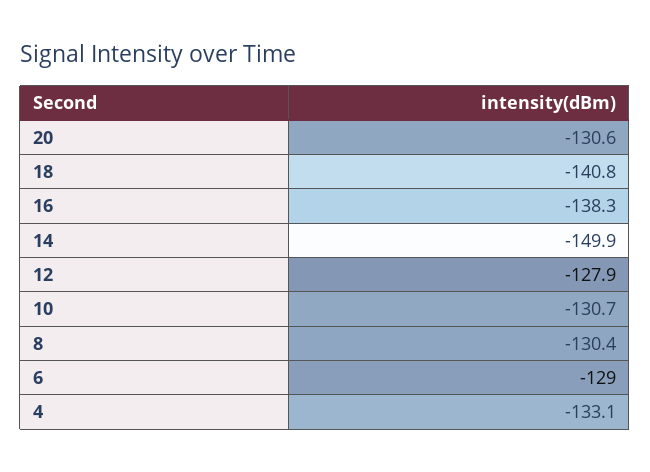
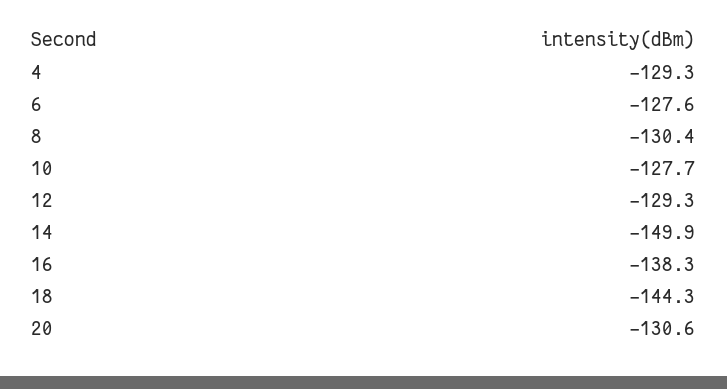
  {
    "20": -130.6,
-   "18": -140.8,
+   "18": -144.3,
    "16": -138.3,
    "14": -149.9,
-   "12": -127.9,
+   "12": -129.3,
-   "10": -130.7,
+   "10": -127.7,
    "8": -130.4,
-   "6": -129,
+   "6": -127.6,
-   "4": -133.1
+   "4": -129.3
  }

